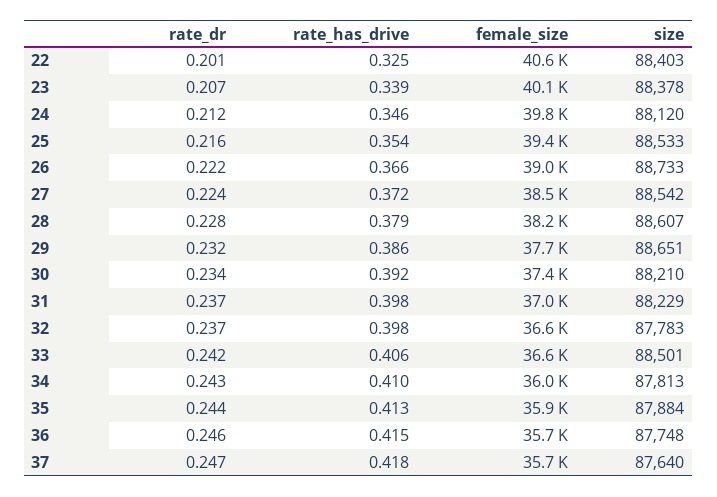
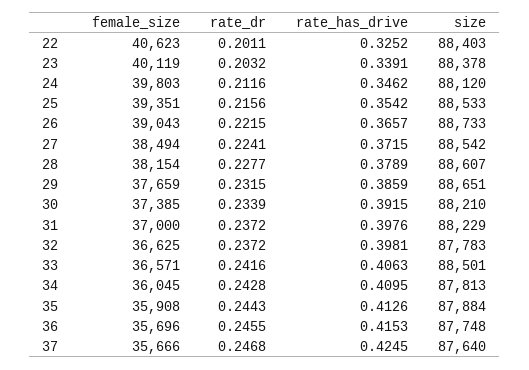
  {
    "rate_dr": {
      "22": 0.2011,
-     "23": 0.207,
+     "23": 0.2032,
      "24": 0.2116,
      "25": 0.2156,
      "26": 0.2215,
      "27": 0.2241,
      "28": 0.2277,
      "29": 0.2315,
      "30": 0.2339,
      "31": 0.2372,
      "32": 0.2372,
      "33": 0.2416,
      "34": 0.2428,
      "35": 0.2443,
      "36": 0.2455,
      "37": 0.2468
    },
    "rate_has_drive": {
      "22": 0.3252,
      "23": 0.3391,
      "24": 0.3462,
      "25": 0.3542,
      "26": 0.3657,
      "27": 0.3715,
      "28": 0.3789,
      "29": 0.3859,
      "30": 0.3915,
      "31": 0.3976,
      "32": 0.3981,
      "33": 0.4063,
      "34": 0.4095,
      "35": 0.4126,
      "36": 0.4153,
-     "37": 0.418
+     "37": 0.4245
    },
    "female_size": {
      "22": 40623,
      "23": 40119,
      "24": 39803,
      "25": 39351,
      "26": 39043,
      "27": 38494,
      "28": 38154,
      "29": 37659,
      "30": 37385,
      "31": 37000,
      "32": 36625,
      "33": 36571,
      "34": 36045,
      "35": 35908,
      "36": 35696,
      "37": 35666
    },
    "size": {
      "22": 88403,
      "23": 88378,
      "24": 88120,
      "25": 88533,
      "26": 88733,
      "27": 88542,
      "28": 88607,
      "29": 88651,
      "30": 88210,
      "31": 88229,
      "32": 87783,
      "33": 88501,
      "34": 87813,
      "35": 87884,
      "36": 87748,
      "37": 87640
    }
  }

